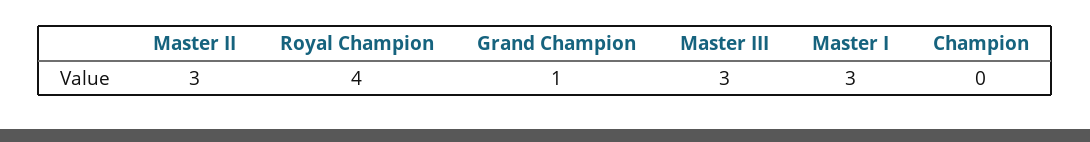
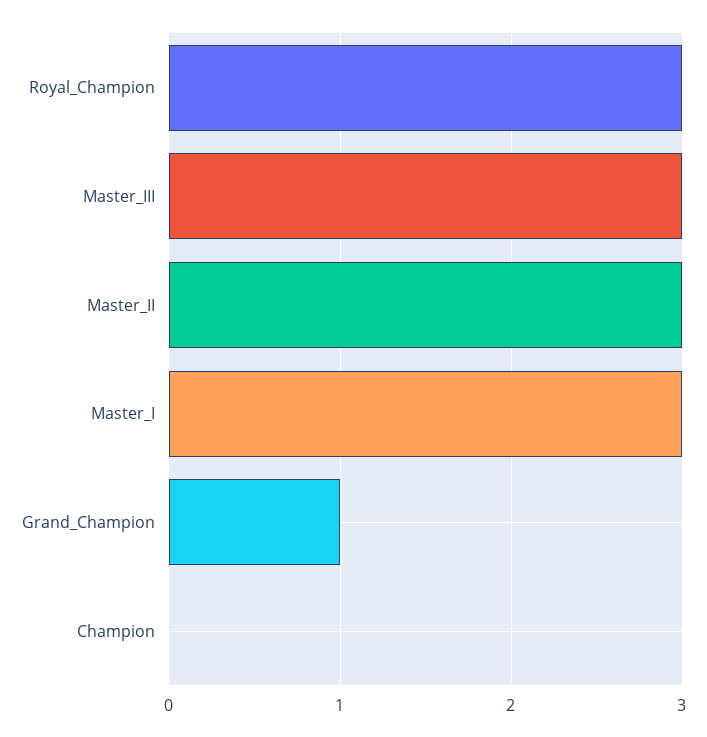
  {
    "Master II": 3,
-   "Royal Champion": 4,
+   "Royal Champion": 3,
    "Grand Champion": 1,
    "Master III": 3,
    "Master I": 3,
    "Champion": 0
  }

